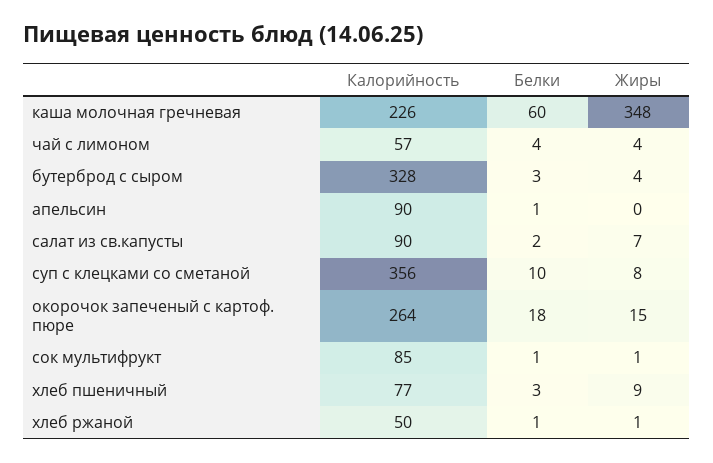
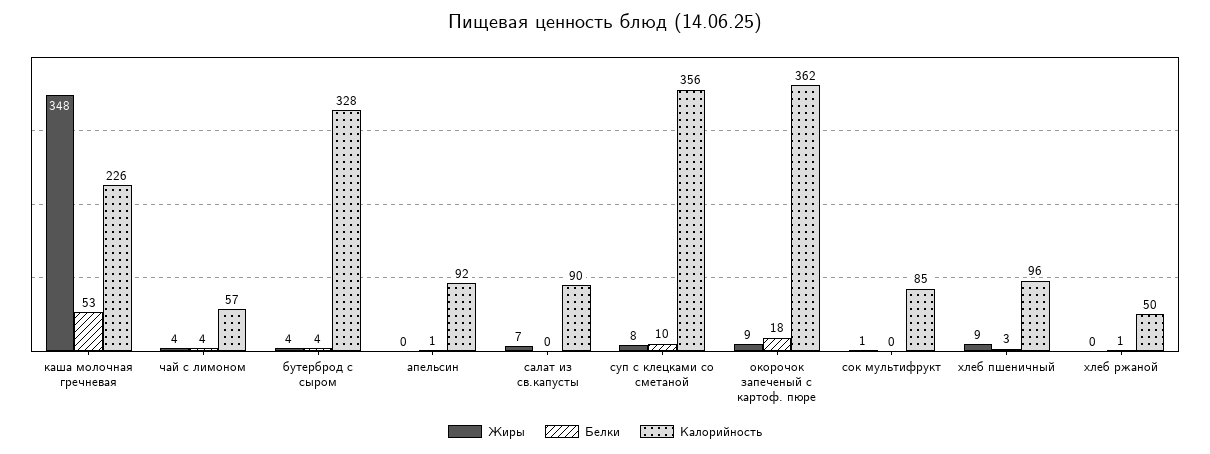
  {
    "Калорийность": {
      "каша молочная гречневая": 226,
      "чай с лимоном": 57,
      "бутерброд с сыром": 328,
-     "апельсин": 90,
+     "апельсин": 92,
      "салат из св.капусты": 90,
      "суп с клецками со сметаной": 356,
-     "окорочок запеченый с картоф. пюре": 264,
+     "окорочок запеченый с картоф. пюре": 362,
      "сок мультифрукт": 85,
-     "хлеб пшеничный": 77,
+     "хлеб пшеничный": 96,
      "хлеб ржаной": 50
    },
    "Белки": {
-     "каша молочная гречневая": 60,
+     "каша молочная гречневая": 53,
      "чай с лимоном": 4,
-     "бутерброд с сыром": 3,
+     "бутерброд с сыром": 4,
      "апельсин": 1,
-     "салат из св.капусты": 2,
+     "салат из св.капусты": 0,
      "суп с клецками со сметаной": 10,
      "окорочок запеченый с картоф. пюре": 18,
-     "сок мультифрукт": 1,
+     "сок мультифрукт": 0,
      "хлеб пшеничный": 3,
      "хлеб ржаной": 1
    },
    "Жиры": {
      "каша молочная гречневая": 348,
      "чай с лимоном": 4,
      "бутерброд с сыром": 4,
      "апельсин": 0,
      "салат из св.капусты": 7,
      "суп с клецками со сметаной": 8,
-     "окорочок запеченый с картоф. пюре": 15,
+     "окорочок запеченый с картоф. пюре": 9,
      "сок мультифрукт": 1,
      "хлеб пшеничный": 9,
-     "хлеб ржаной": 1
+     "хлеб ржаной": 0
    }
  }

